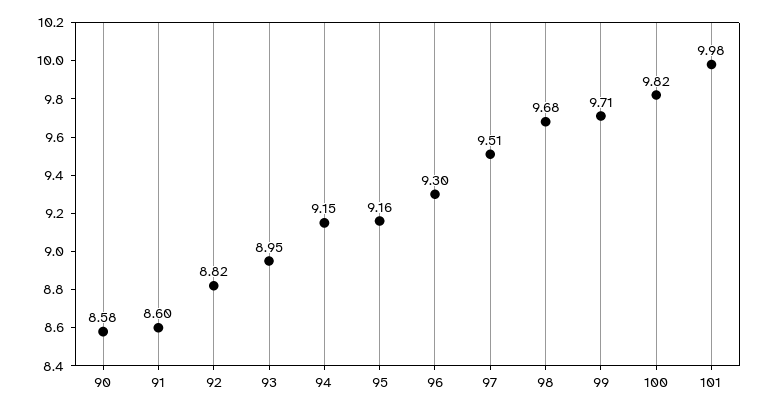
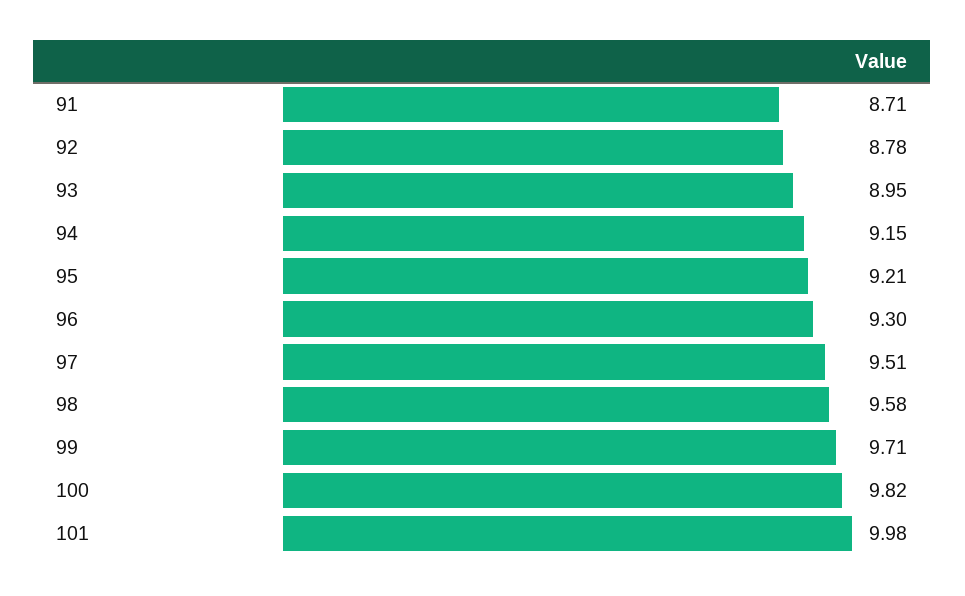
  {
-   "90": 8.58,
-   "91": 8.6,
+   "91": 8.71,
-   "92": 8.82,
+   "92": 8.78,
    "93": 8.95,
    "94": 9.15,
-   "95": 9.16,
+   "95": 9.21,
    "96": 9.3,
    "97": 9.51,
-   "98": 9.68,
+   "98": 9.58,
    "99": 9.71,
    "100": 9.82,
    "101": 9.98
  }

